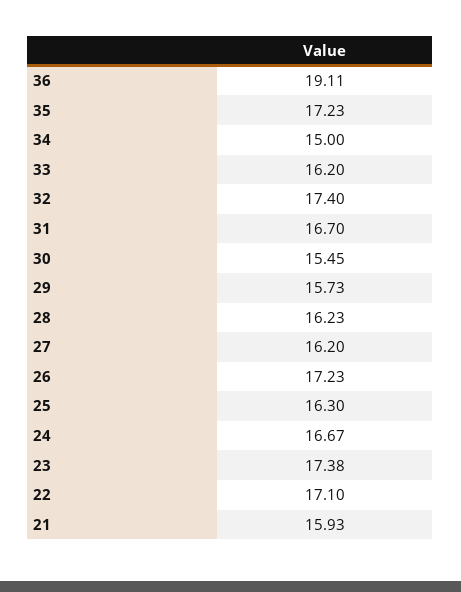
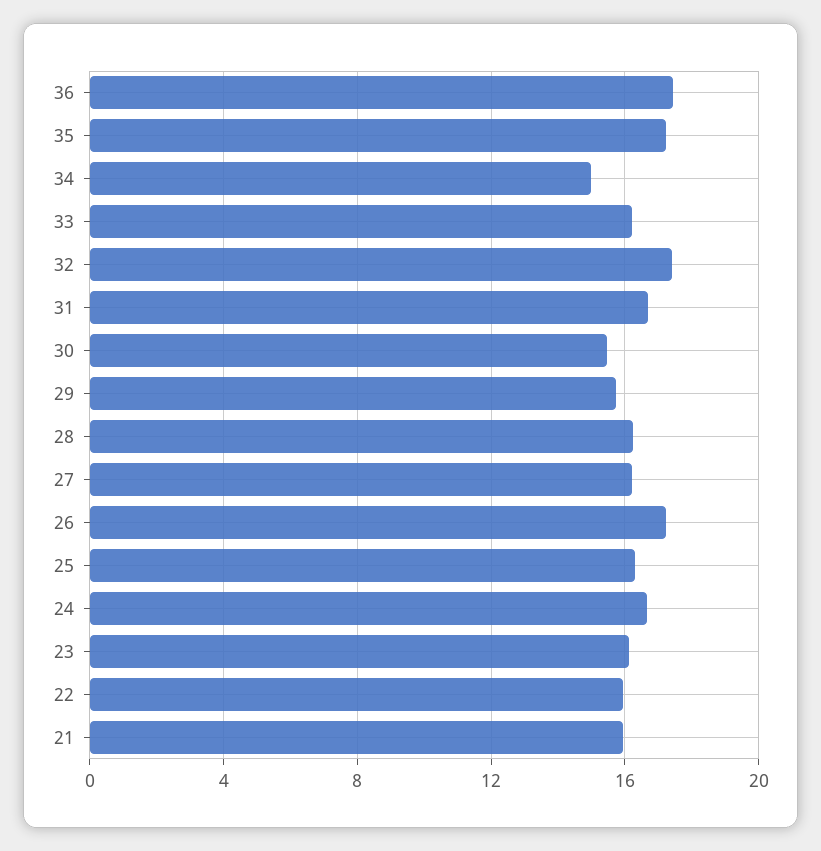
  {
-   "36": 19.11,
+   "36": 17.5,
    "35": 17.23,
    "34": 15,
    "33": 16.2,
    "32": 17.4,
    "31": 16.7,
    "30": 15.45,
    "29": 15.73,
    "28": 16.23,
    "27": 16.2,
    "26": 17.23,
    "25": 16.3,
    "24": 16.67,
-   "23": 17.38,
+   "23": 16,
-   "22": 17.1,
+   "22": 16,
    "21": 15.93
  }

